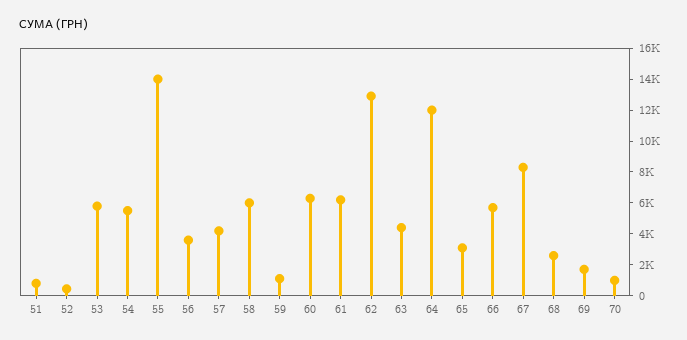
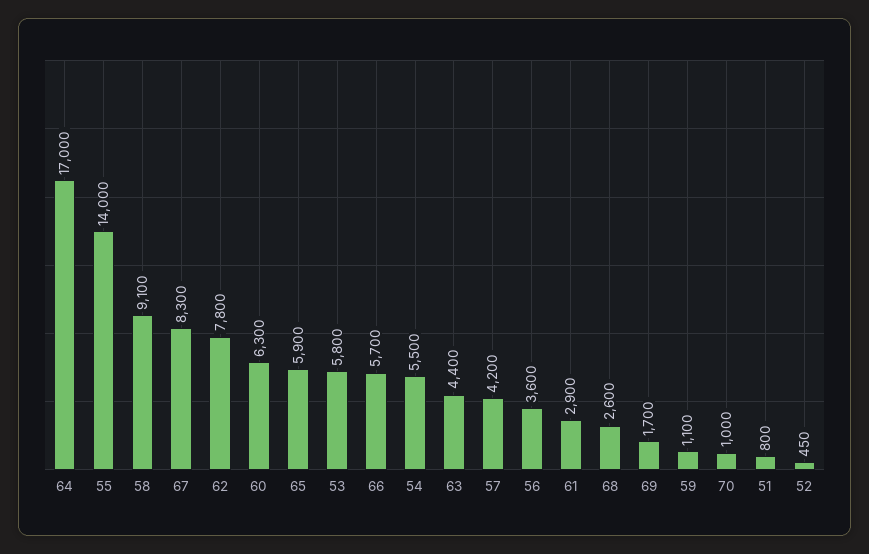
  {
    "51": 800,
    "52": 450,
    "53": 5800,
    "54": 5500,
    "55": 14000,
    "56": 3600,
    "57": 4200,
-   "58": 6000,
+   "58": 9100,
    "59": 1100,
    "60": 6300,
-   "61": 6000,
+   "61": 2900,
-   "62": 13000,
+   "62": 7800,
    "63": 4400,
-   "64": 12000,
+   "64": 17000,
-   "65": 3000,
+   "65": 5900,
    "66": 5700,
    "67": 8300,
    "68": 2600,
    "69": 1700,
    "70": 1000
  }

